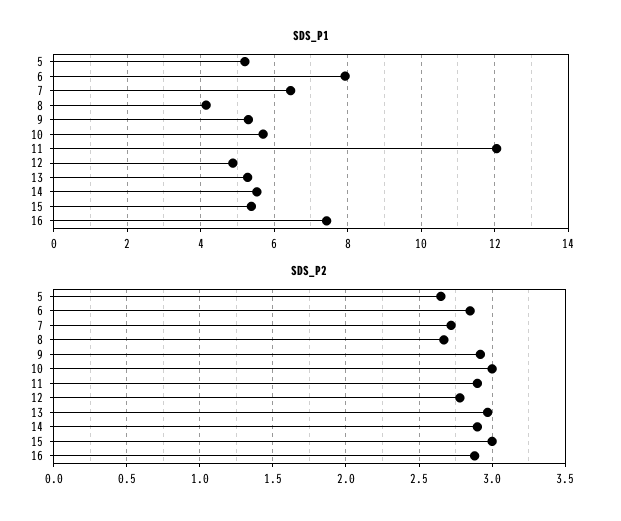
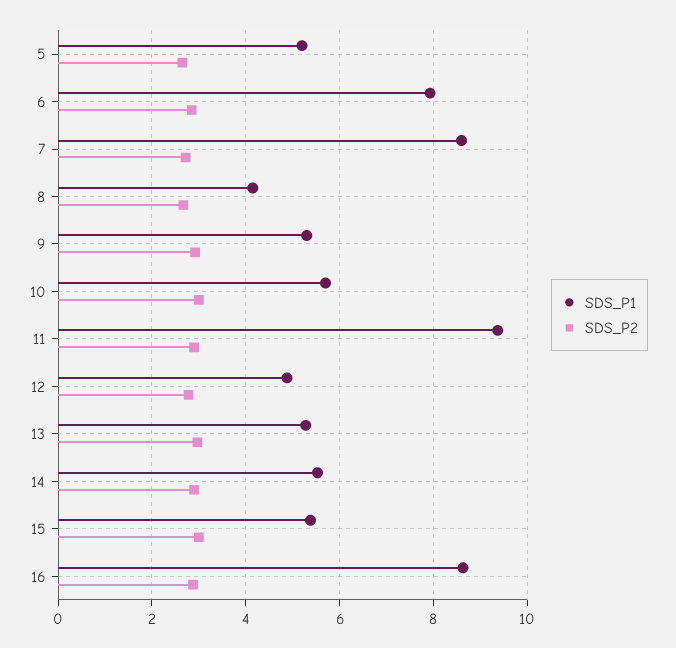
  {
    "SDS_P1": {
      "5": 5.2,
      "6": 8,
-     "7": 6.4,
+     "7": 8.6,
      "8": 4.2,
      "9": 5.4,
      "10": 5.8,
-     "11": 12,
+     "11": 9.4,
      "12": 4.8,
      "13": 5.2,
      "14": 5.6,
      "15": 5.4,
-     "16": 7.4
+     "16": 8.6
    },
    "SDS_P2": {
      "5": 2.65,
      "6": 2.85,
      "7": 2.7,
      "8": 2.65,
      "9": 2.9,
      "10": 3,
      "11": 2.9,
      "12": 2.8,
      "13": 2.95,
      "14": 2.9,
      "15": 3,
      "16": 2.9
    }
  }

